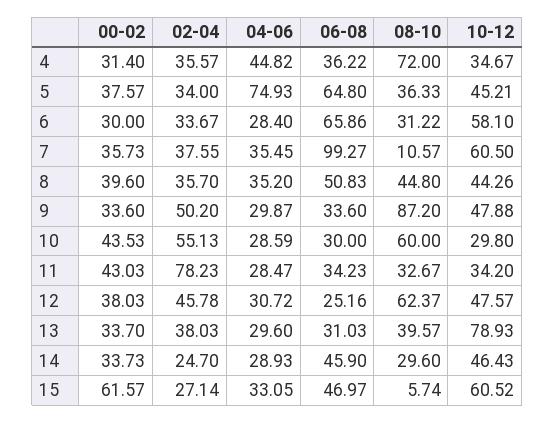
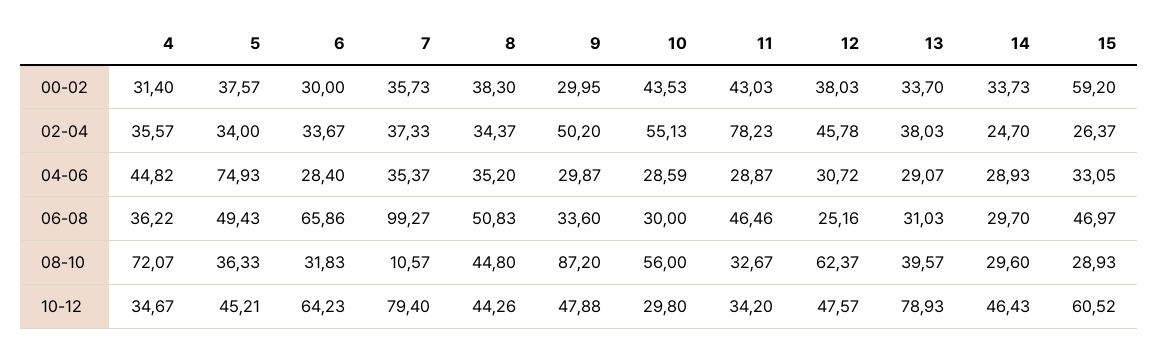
  {
    "00-02": {
      "4": 31.4,
      "5": 37.57,
      "6": 30,
      "7": 35.73,
-     "8": 39.6,
+     "8": 38.3,
-     "9": 33.6,
+     "9": 29.95,
      "10": 43.53,
      "11": 43.03,
      "12": 38.03,
      "13": 33.7,
      "14": 33.73,
-     "15": 61.57
+     "15": 59.2
    },
    "02-04": {
      "4": 35.57,
      "5": 34,
      "6": 33.67,
-     "7": 37.55,
+     "7": 37.33,
-     "8": 35.7,
+     "8": 34.37,
      "9": 50.2,
      "10": 55.13,
      "11": 78.23,
      "12": 45.78,
      "13": 38.03,
      "14": 24.7,
-     "15": 27.14
+     "15": 26.37
    },
    "04-06": {
      "4": 44.82,
      "5": 74.93,
      "6": 28.4,
-     "7": 35.45,
+     "7": 35.37,
      "8": 35.2,
      "9": 29.87,
      "10": 28.59,
-     "11": 28.47,
+     "11": 28.87,
      "12": 30.72,
-     "13": 29.6,
+     "13": 29.07,
      "14": 28.93,
      "15": 33.05
    },
    "06-08": {
      "4": 36.22,
-     "5": 64.8,
+     "5": 49.43,
      "6": 65.86,
      "7": 99.27,
      "8": 50.83,
      "9": 33.6,
      "10": 30,
-     "11": 34.23,
+     "11": 46.46,
      "12": 25.16,
      "13": 31.03,
-     "14": 45.9,
+     "14": 29.7,
      "15": 46.97
    },
    "08-10": {
-     "4": 72,
+     "4": 72.07,
      "5": 36.33,
-     "6": 31.22,
+     "6": 31.83,
      "7": 10.57,
      "8": 44.8,
      "9": 87.2,
-     "10": 60,
+     "10": 56,
      "11": 32.67,
      "12": 62.37,
      "13": 39.57,
      "14": 29.6,
-     "15": 5.74
+     "15": 28.93
    },
    "10-12": {
      "4": 34.67,
      "5": 45.21,
-     "6": 58.1,
+     "6": 64.23,
-     "7": 60.5,
+     "7": 79.4,
      "8": 44.26,
      "9": 47.88,
      "10": 29.8,
      "11": 34.2,
      "12": 47.57,
      "13": 78.93,
      "14": 46.43,
      "15": 60.52
    }
  }

